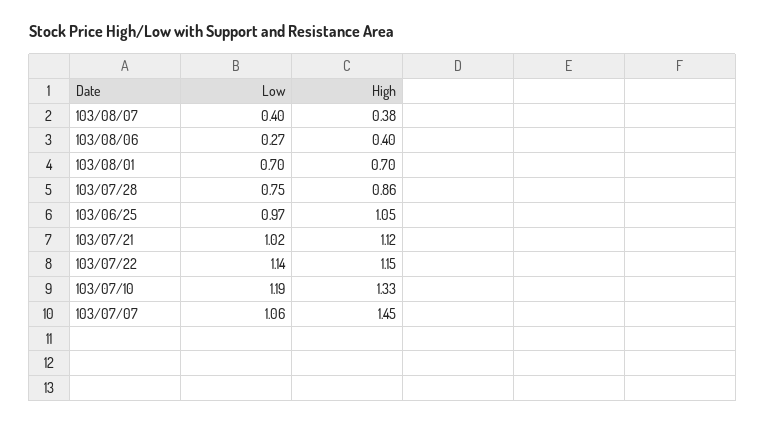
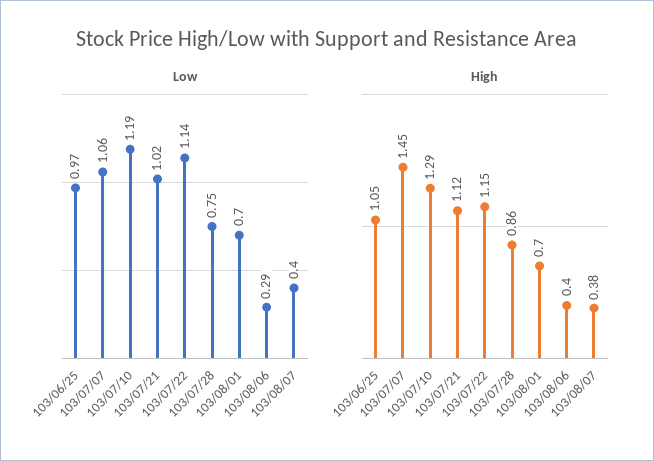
  {
    "Low": {
      "103/08/07": 0.4,
-     "103/08/06": 0.27,
+     "103/08/06": 0.29,
      "103/08/01": 0.7,
      "103/07/28": 0.75,
      "103/06/25": 0.97,
      "103/07/21": 1.02,
      "103/07/22": 1.14,
      "103/07/10": 1.19,
      "103/07/07": 1.06
    },
    "High": {
      "103/08/07": 0.38,
      "103/08/06": 0.4,
      "103/08/01": 0.7,
      "103/07/28": 0.86,
      "103/06/25": 1.05,
      "103/07/21": 1.12,
      "103/07/22": 1.15,
-     "103/07/10": 1.33,
+     "103/07/10": 1.29,
      "103/07/07": 1.45
    }
  }

